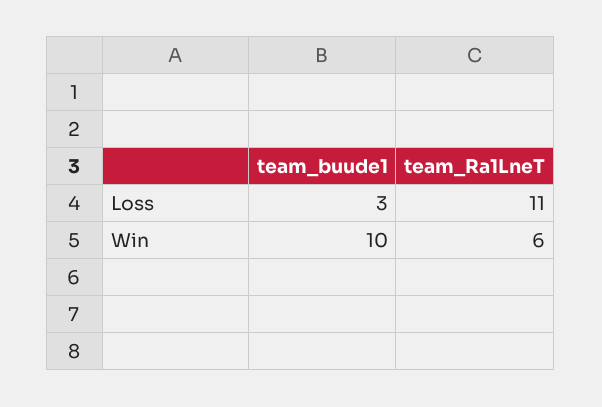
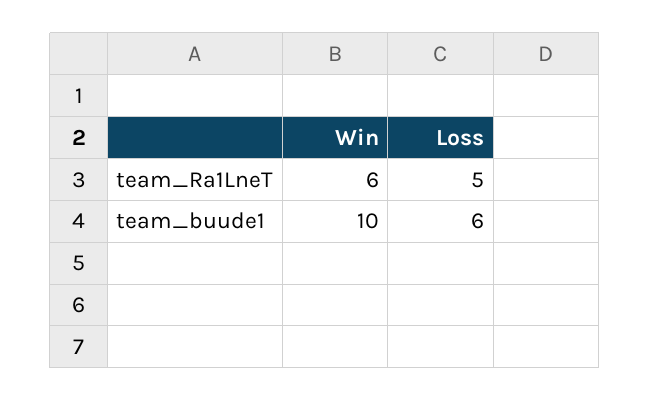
  {
    "team_buude1": {
-     "Loss": 3,
+     "Loss": 6,
      "Win": 10
    },
    "team_Ra1LneT": {
-     "Loss": 11,
+     "Loss": 5,
      "Win": 6
    }
  }

